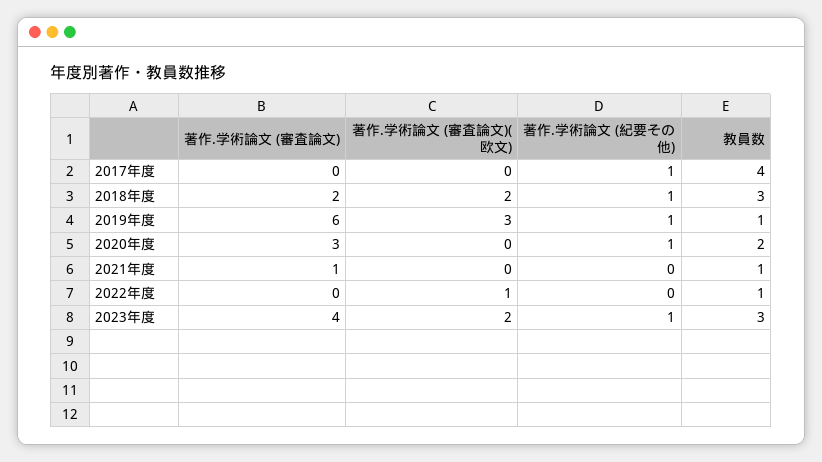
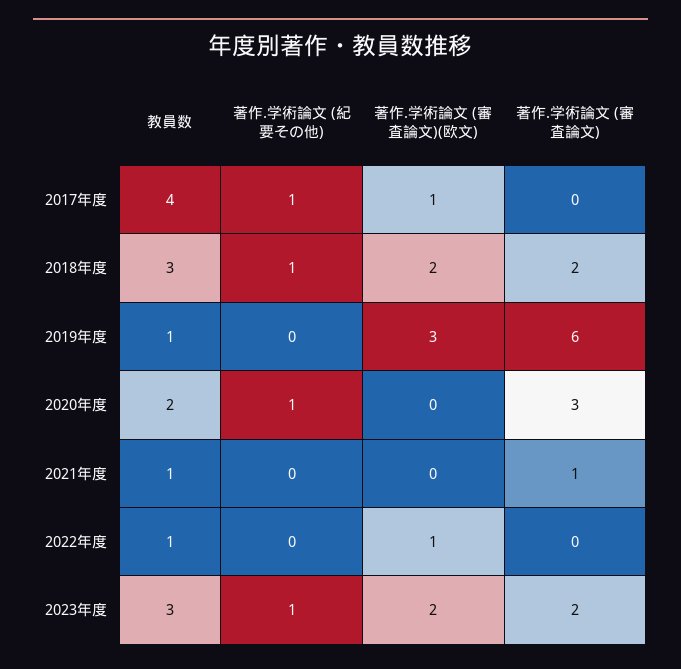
  {
    "著作.学術論文 (審査論文)": {
      "2017年度": 0,
      "2018年度": 2,
      "2019年度": 6,
      "2020年度": 3,
      "2021年度": 1,
      "2022年度": 0,
-     "2023年度": 4
+     "2023年度": 2
    },
    "著作.学術論文 (審査論文)(欧文)": {
-     "2017年度": 0,
+     "2017年度": 1,
      "2018年度": 2,
      "2019年度": 3,
      "2020年度": 0,
      "2021年度": 0,
      "2022年度": 1,
      "2023年度": 2
    },
    "著作.学術論文 (紀要その他)": {
      "2017年度": 1,
      "2018年度": 1,
-     "2019年度": 1,
+     "2019年度": 0,
      "2020年度": 1,
      "2021年度": 0,
      "2022年度": 0,
      "2023年度": 1
    },
    "教員数": {
      "2017年度": 4,
      "2018年度": 3,
      "2019年度": 1,
      "2020年度": 2,
      "2021年度": 1,
      "2022年度": 1,
      "2023年度": 3
    }
  }

